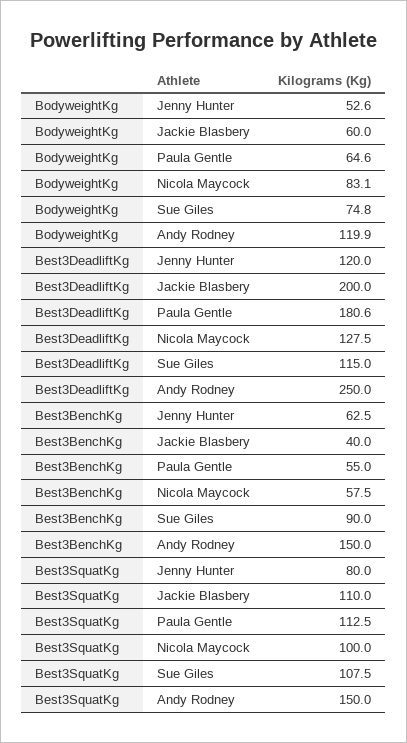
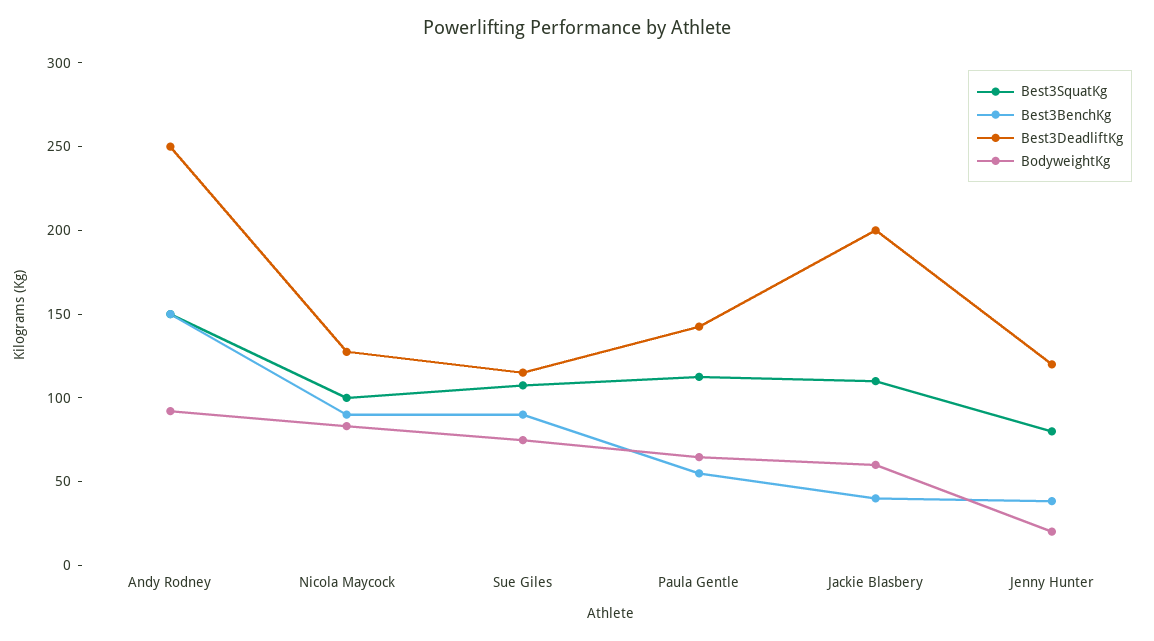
  {
    "BodyweightKg": {
-     "Jenny Hunter": 52.6,
+     "Jenny Hunter": 20,
      "Jackie Blasbery": 60,
      "Paula Gentle": 64.6,
      "Nicola Maycock": 83.1,
      "Sue Giles": 74.8,
-     "Andy Rodney": 119.9
+     "Andy Rodney": 90
    },
    "Best3DeadliftKg": {
      "Jenny Hunter": 120,
      "Jackie Blasbery": 200,
-     "Paula Gentle": 180.6,
+     "Paula Gentle": 140,
      "Nicola Maycock": 127.5,
      "Sue Giles": 115,
      "Andy Rodney": 250
    },
    "Best3BenchKg": {
-     "Jenny Hunter": 62.5,
+     "Jenny Hunter": 40,
      "Jackie Blasbery": 40,
      "Paula Gentle": 55,
-     "Nicola Maycock": 57.5,
+     "Nicola Maycock": 90,
      "Sue Giles": 90,
      "Andy Rodney": 150
    },
    "Best3SquatKg": {
      "Jenny Hunter": 80,
      "Jackie Blasbery": 110,
      "Paula Gentle": 112.5,
      "Nicola Maycock": 100,
      "Sue Giles": 107.5,
      "Andy Rodney": 150
    }
  }

